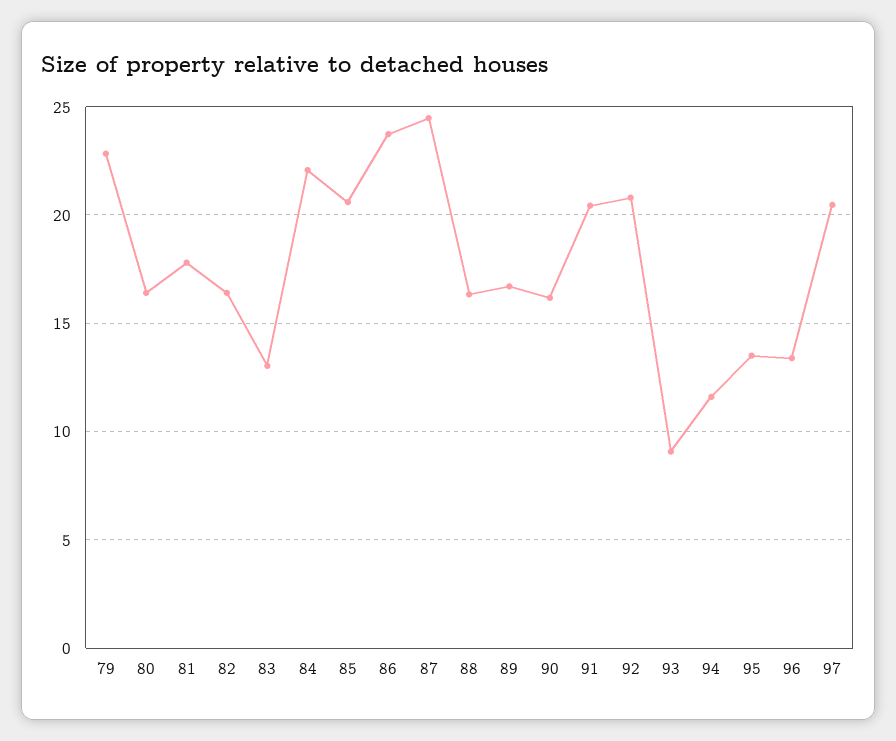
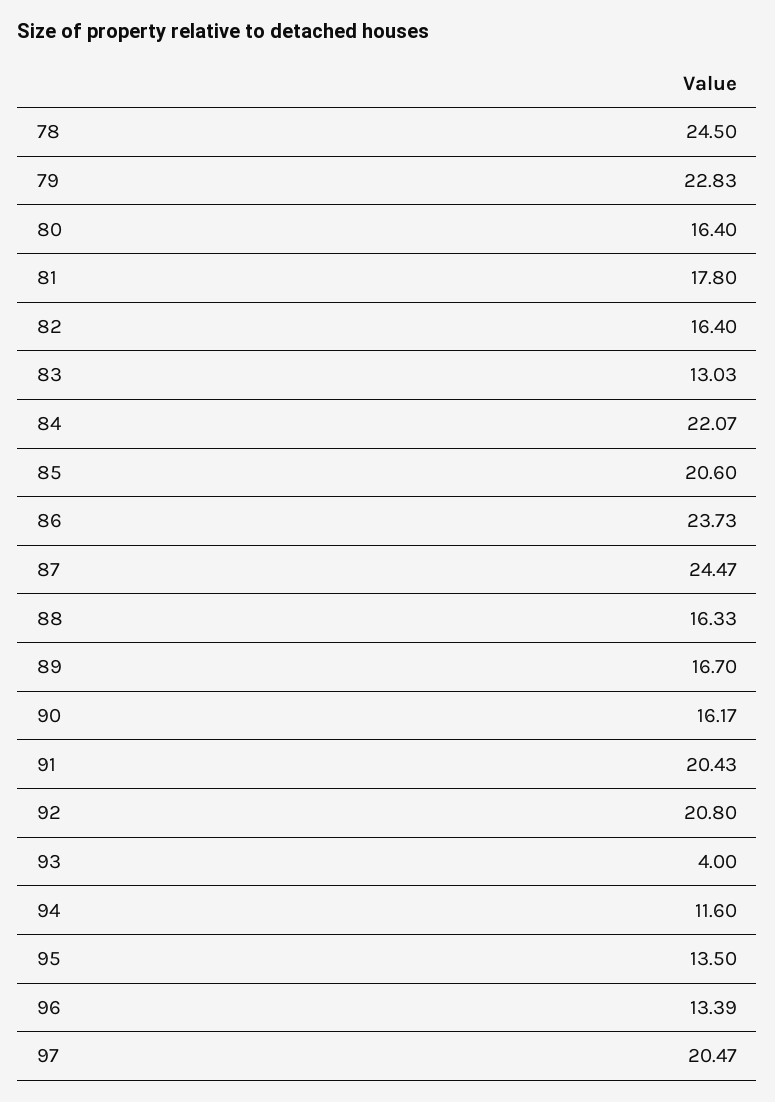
  {
    "79": 22.83,
    "80": 16.4,
    "81": 17.8,
    "82": 16.4,
    "83": 13.03,
    "84": 22.07,
    "85": 20.6,
    "86": 23.73,
    "87": 24.47,
    "88": 16.33,
    "89": 16.7,
    "90": 16.17,
    "91": 20.43,
    "92": 20.8,
-   "93": 9,
+   "93": 4,
    "94": 11.6,
    "95": 13.5,
    "96": 13.39,
-   "97": 20.47
+   "97": 20.47,
+   "78": 24.5
  }

